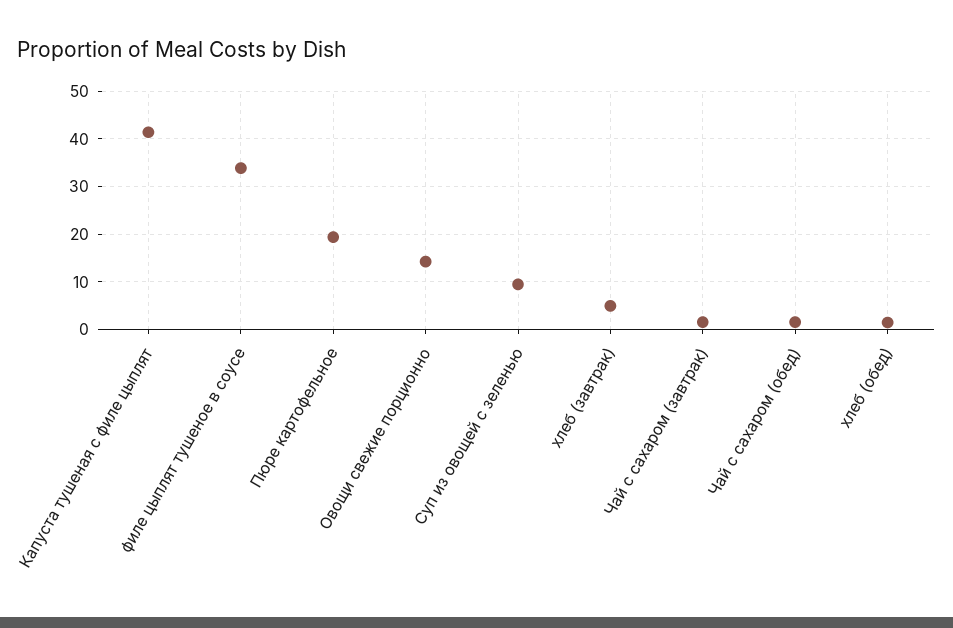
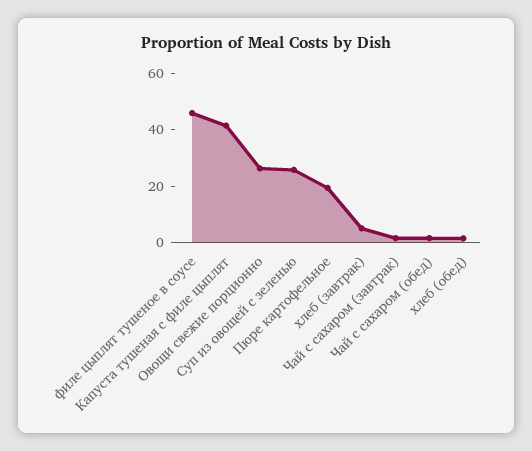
  {
    "Капуста тушеная с филе цыплят": 42,
-   "филе цыплят тушеное в соусе": 34,
+   "филе цыплят тушеное в соусе": 45,
    "Пюре картофельное": 20,
-   "Овощи свежие порционно": 14,
+   "Овощи свежие порционно": 25,
-   "Суп из овощей с зеленью": 10,
+   "Суп из овощей с зеленью": 25,
    "хлеб (завтрак)": 6,
    "Чай с сахаром (завтрак)": 2,
    "Чай с сахаром (обед)": 2,
    "хлеб (обед)": 2
  }

